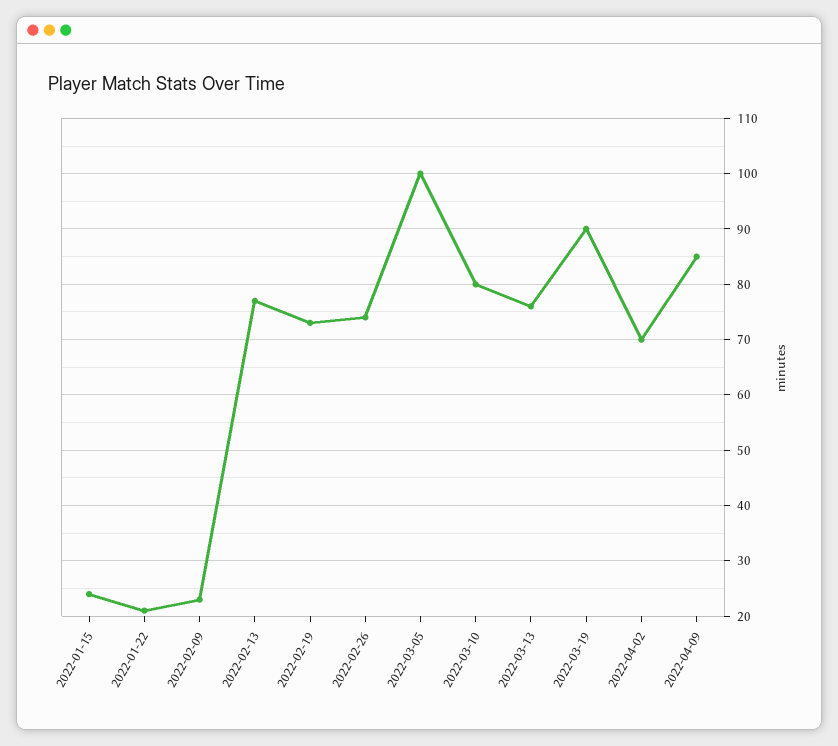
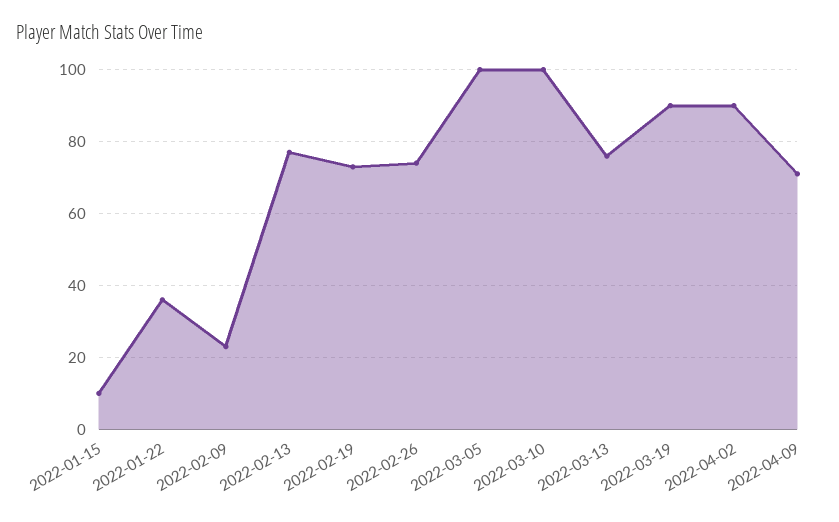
  {
-   "2022-01-15": 25,
+   "2022-01-15": 10,
-   "2022-01-22": 20,
+   "2022-01-22": 35,
    "2022-02-09": 25,
    "2022-02-13": 75,
    "2022-02-19": 75,
    "2022-02-26": 75,
    "2022-03-05": 100,
-   "2022-03-10": 80,
+   "2022-03-10": 100,
    "2022-03-13": 75,
    "2022-03-19": 90,
-   "2022-04-02": 70,
+   "2022-04-02": 90,
-   "2022-04-09": 85
+   "2022-04-09": 70
  }

